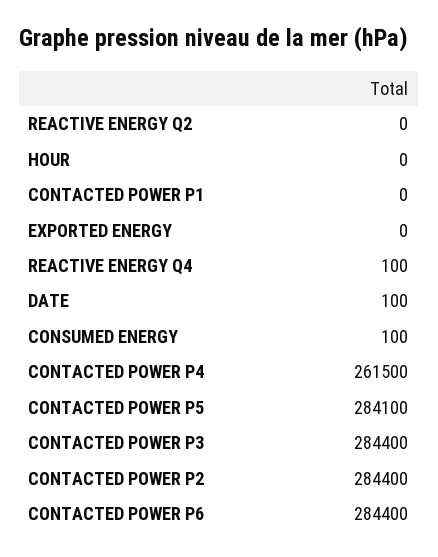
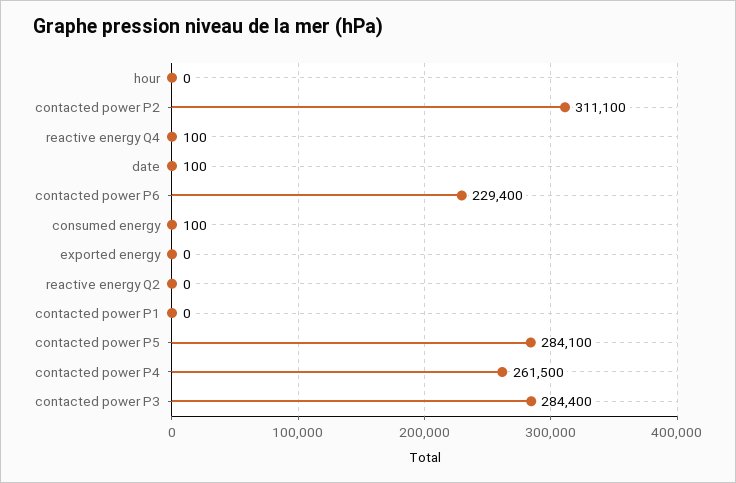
  {
    "REACTIVE ENERGY Q2": 0,
    "HOUR": 0,
    "CONTACTED POWER P1": 0,
    "EXPORTED ENERGY": 0,
    "REACTIVE ENERGY Q4": 100,
    "DATE": 100,
    "CONSUMED ENERGY": 100,
    "CONTACTED POWER P4": 261500,
    "CONTACTED POWER P5": 284100,
    "CONTACTED POWER P3": 284400,
-   "CONTACTED POWER P2": 284400,
+   "CONTACTED POWER P2": 311100,
-   "CONTACTED POWER P6": 284400
+   "CONTACTED POWER P6": 229400
  }

